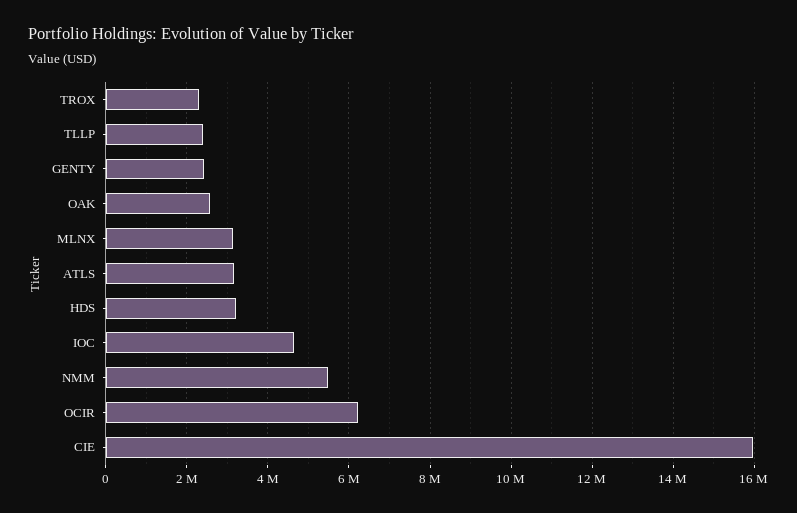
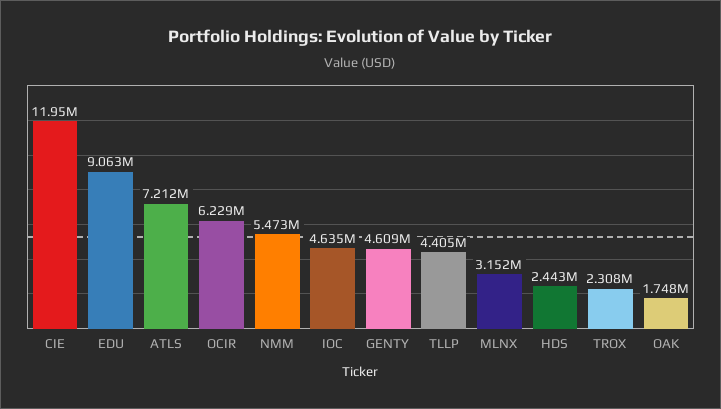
  {
    "TROX": 2308000,
-   "TLLP": 2400000,
+   "TLLP": 4405000,
-   "GENTY": 2400000,
+   "GENTY": 4609000,
-   "OAK": 2600000,
+   "OAK": 1748000,
    "MLNX": 3152000,
-   "ATLS": 3200000,
+   "ATLS": 7212000,
-   "HDS": 3200000,
+   "HDS": 2443000,
    "IOC": 4635000,
    "NMM": 5473000,
    "OCIR": 6229000,
-   "CIE": 16000000
+   "CIE": 11950000,
+   "EDU": 9063000
  }

